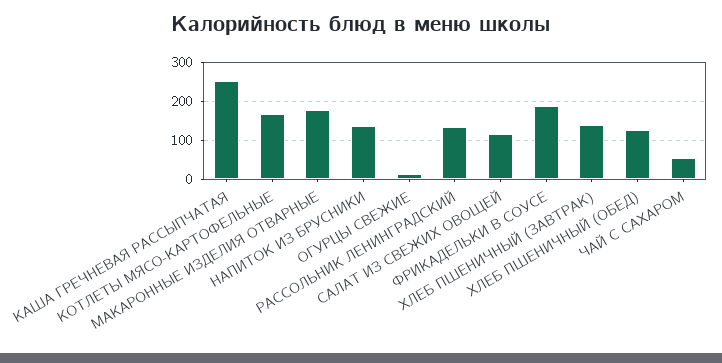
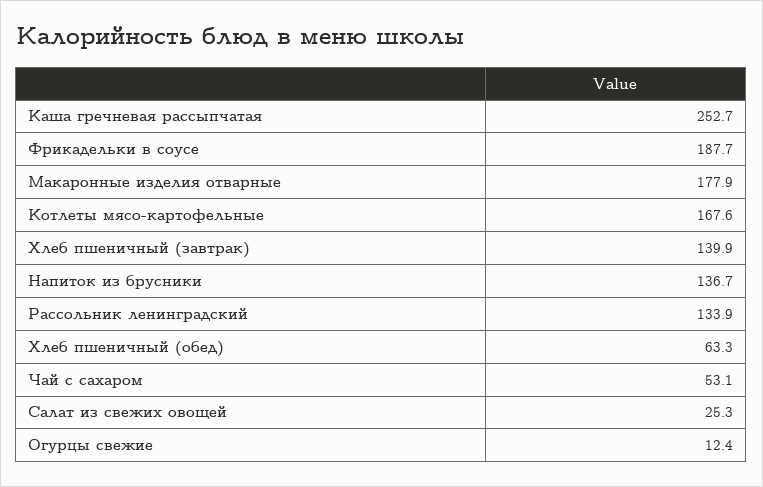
  {
    "КАША ГРЕЧНЕВАЯ РАССЫПЧАТАЯ": 252.7,
    "КОТЛЕТЫ МЯСО-КАРТОФЕЛЬНЫЕ": 167.6,
    "МАКАРОННЫЕ ИЗДЕЛИЯ ОТВАРНЫЕ": 177.9,
    "НАПИТОК ИЗ БРУСНИКИ": 136.7,
    "ОГУРЦЫ СВЕЖИЕ": 12.4,
    "РАССОЛЬНИК ЛЕНИНГРАДСКИЙ": 133.9,
-   "САЛАТ ИЗ СВЕЖИХ ОВОЩЕЙ": 120,
+   "САЛАТ ИЗ СВЕЖИХ ОВОЩЕЙ": 25.3,
    "ФРИКАДЕЛЬКИ В СОУСЕ": 187.7,
    "ХЛЕБ ПШЕНИЧНЫЙ (ЗАВТРАК)": 139.9,
-   "ХЛЕБ ПШЕНИЧНЫЙ (ОБЕД)": 120,
+   "ХЛЕБ ПШЕНИЧНЫЙ (ОБЕД)": 63.3,
    "ЧАЙ С САХАРОМ": 53.1
  }

